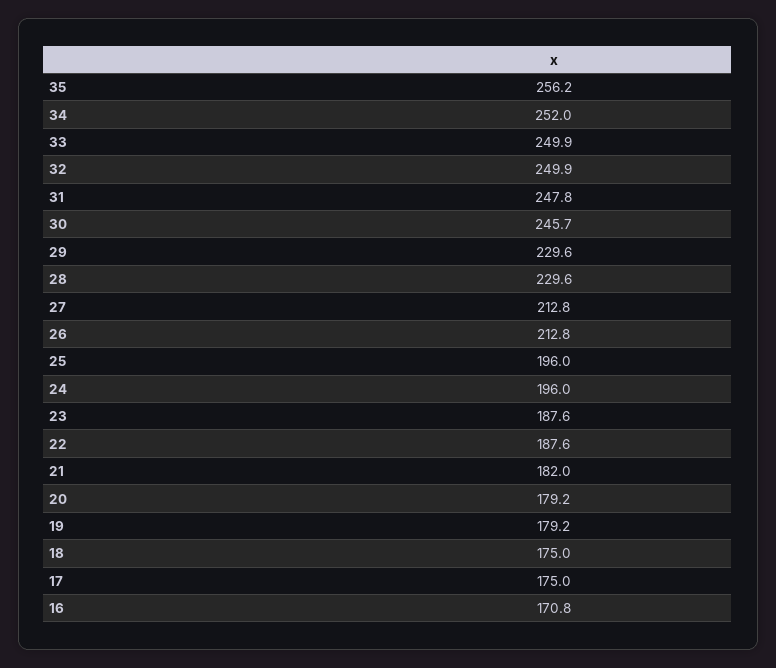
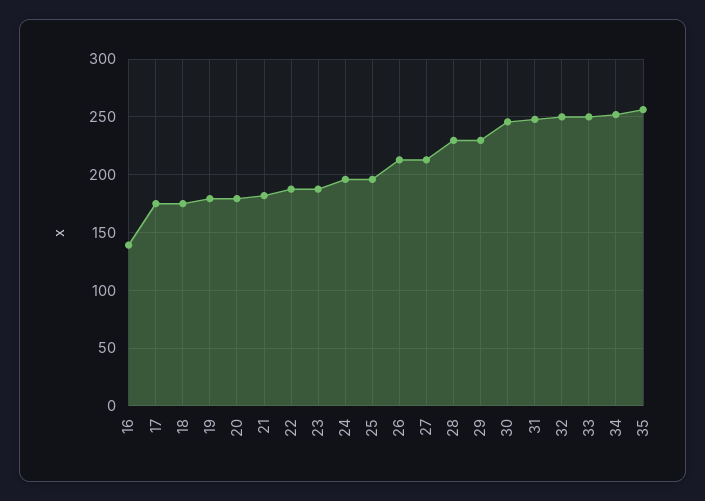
  {
    "35": 256.2,
    "34": 252,
    "33": 249.9,
    "32": 249.9,
    "31": 247.8,
    "30": 245.7,
    "29": 229.6,
    "28": 229.6,
    "27": 212.8,
    "26": 212.8,
    "25": 196,
    "24": 196,
    "23": 187.6,
    "22": 187.6,
    "21": 182,
    "20": 179.2,
    "19": 179.2,
    "18": 175,
    "17": 175,
-   "16": 170.8
+   "16": 140
  }

